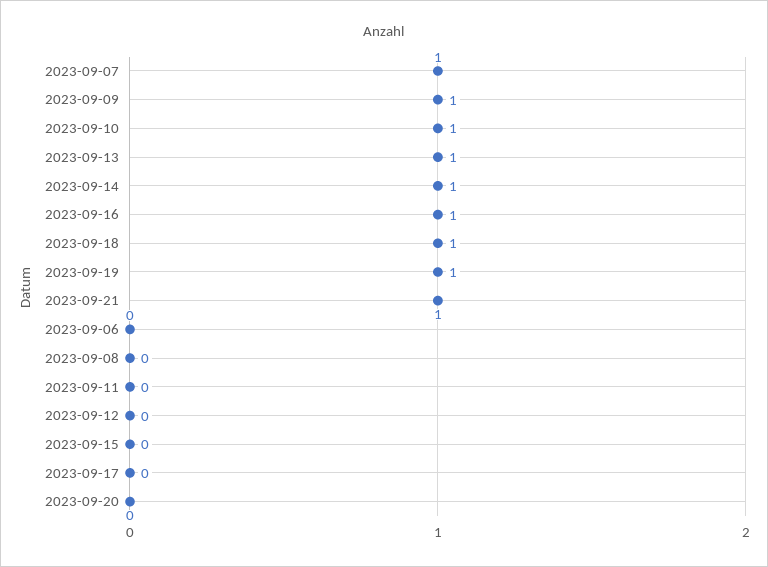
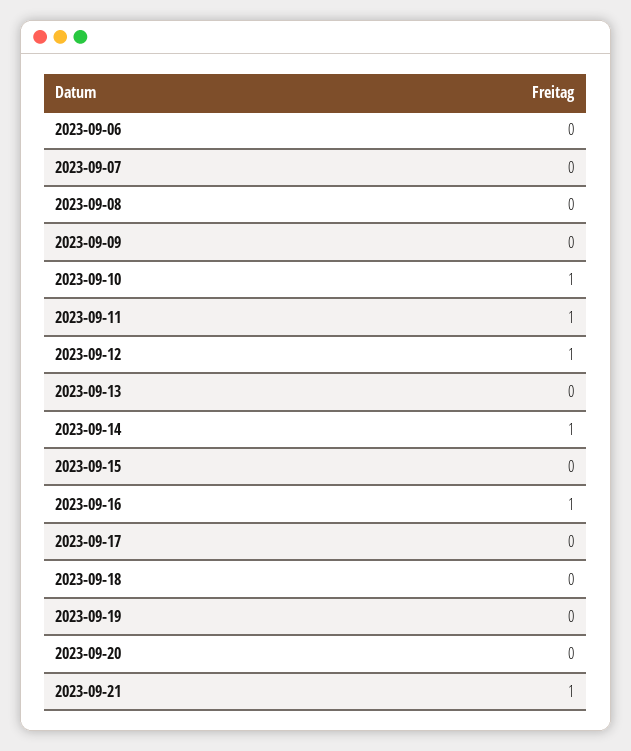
  {
-   "2023-09-07": 1,
+   "2023-09-07": 0,
-   "2023-09-09": 1,
+   "2023-09-09": 0,
    "2023-09-10": 1,
-   "2023-09-13": 1,
+   "2023-09-13": 0,
    "2023-09-14": 1,
    "2023-09-16": 1,
-   "2023-09-18": 1,
+   "2023-09-18": 0,
-   "2023-09-19": 1,
+   "2023-09-19": 0,
    "2023-09-21": 1,
    "2023-09-06": 0,
    "2023-09-08": 0,
-   "2023-09-11": 0,
+   "2023-09-11": 1,
-   "2023-09-12": 0,
+   "2023-09-12": 1,
    "2023-09-15": 0,
    "2023-09-17": 0,
    "2023-09-20": 0
  }

